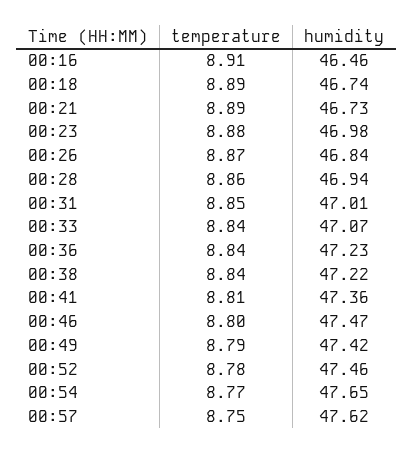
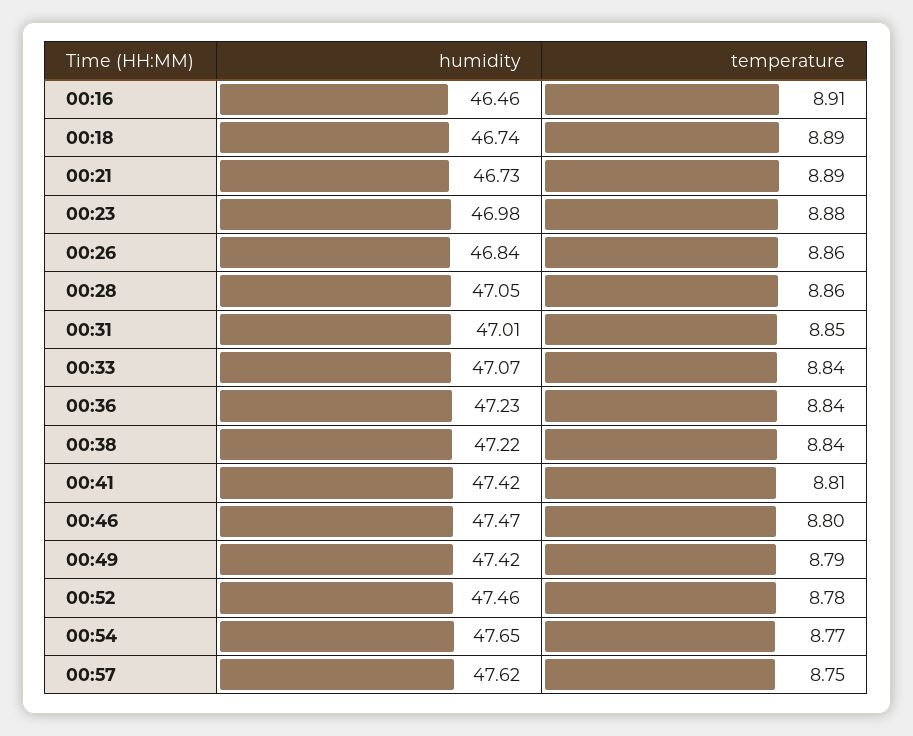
  {
    "temperature": {
      "00:16": 8.91,
      "00:18": 8.89,
      "00:21": 8.89,
      "00:23": 8.88,
-     "00:26": 8.87,
+     "00:26": 8.86,
      "00:28": 8.86,
      "00:31": 8.85,
      "00:33": 8.84,
      "00:36": 8.84,
      "00:38": 8.84,
      "00:41": 8.81,
      "00:46": 8.8,
      "00:49": 8.79,
      "00:52": 8.78,
      "00:54": 8.77,
      "00:57": 8.75
    },
    "humidity": {
      "00:16": 46.46,
      "00:18": 46.74,
      "00:21": 46.73,
      "00:23": 46.98,
      "00:26": 46.84,
-     "00:28": 46.94,
+     "00:28": 47.05,
      "00:31": 47.01,
      "00:33": 47.07,
      "00:36": 47.23,
      "00:38": 47.22,
-     "00:41": 47.36,
+     "00:41": 47.42,
      "00:46": 47.47,
      "00:49": 47.42,
      "00:52": 47.46,
      "00:54": 47.65,
      "00:57": 47.62
    }
  }

